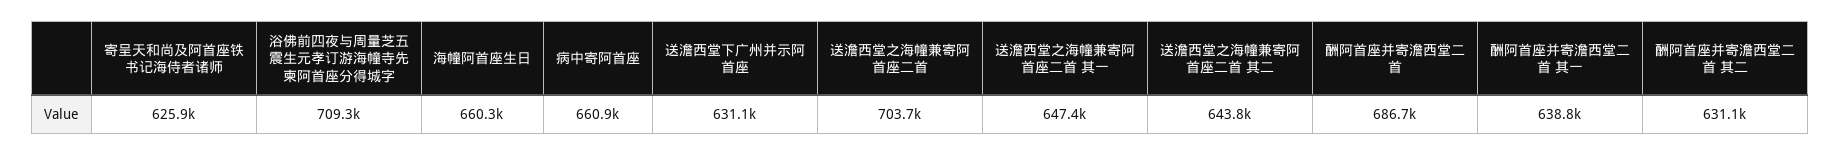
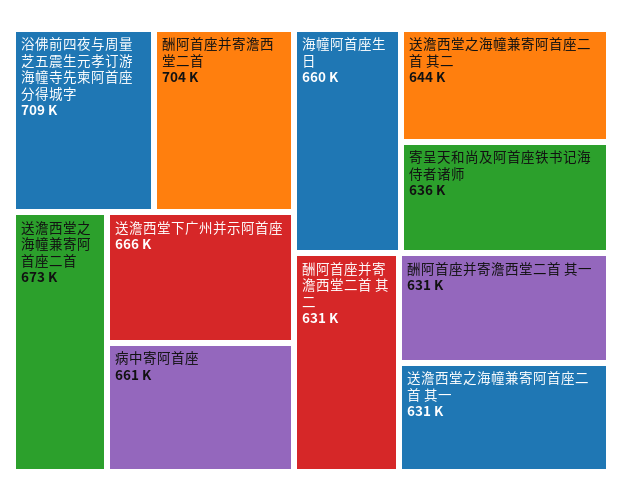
  {
-   "寄呈天和尚及阿首座铁书记海侍者诸师": 625900,
+   "寄呈天和尚及阿首座铁书记海侍者诸师": 636000,
    "浴佛前四夜与周量芝五震生元孝订游海幢寺先柬阿首座分得城字": 709300,
    "海幢阿首座生日": 660300,
    "病中寄阿首座": 660900,
-   "送澹西堂下广州并示阿首座": 631100,
+   "送澹西堂下广州并示阿首座": 666000,
-   "送澹西堂之海幢兼寄阿首座二首": 703700,
+   "送澹西堂之海幢兼寄阿首座二首": 673000,
-   "送澹西堂之海幢兼寄阿首座二首 其一": 647400,
+   "送澹西堂之海幢兼寄阿首座二首 其一": 631000,
    "送澹西堂之海幢兼寄阿首座二首 其二": 643800,
-   "酬阿首座并寄澹西堂二首": 686700,
+   "酬阿首座并寄澹西堂二首": 704000,
-   "酬阿首座并寄澹西堂二首 其一": 638800,
+   "酬阿首座并寄澹西堂二首 其一": 631000,
    "酬阿首座并寄澹西堂二首 其二": 631100
  }

